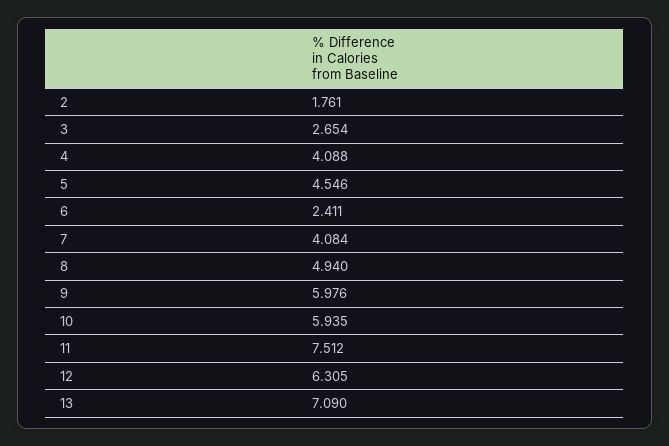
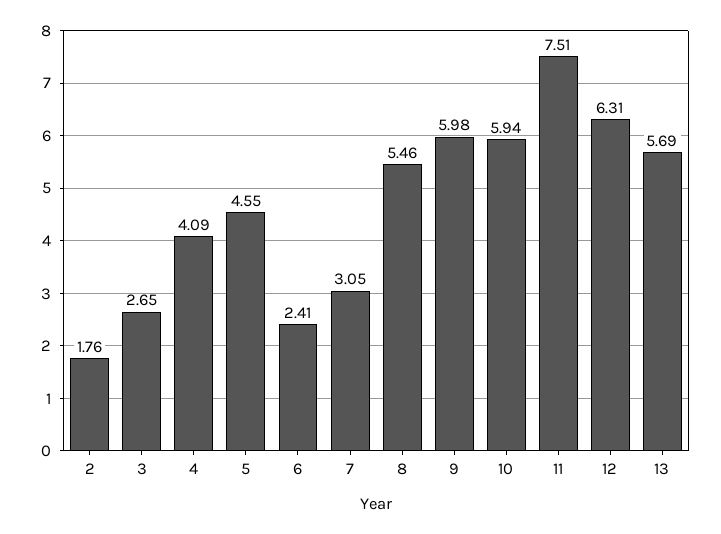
  {
    "2": 1.761,
    "3": 2.654,
    "4": 4.088,
    "5": 4.546,
    "6": 2.411,
-   "7": 4.084,
+   "7": 3.05,
-   "8": 4.94,
+   "8": 5.46,
    "9": 5.976,
    "10": 5.935,
    "11": 7.512,
    "12": 6.305,
-   "13": 7.09
+   "13": 5.69
  }

